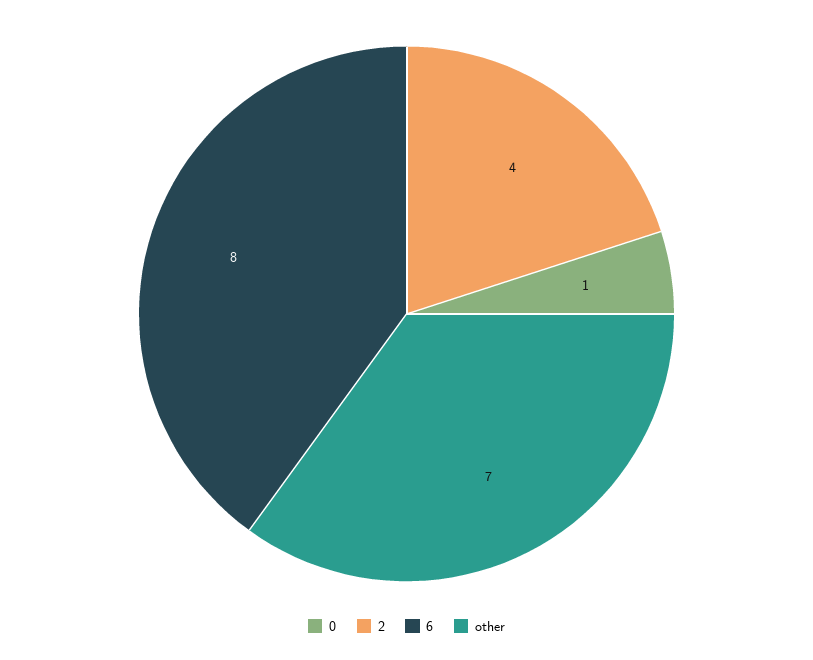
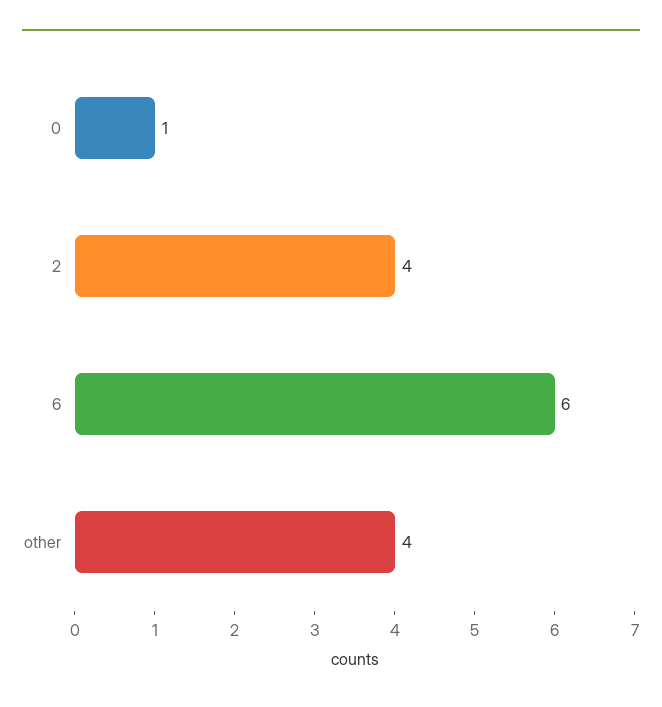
  {
    "0": 1,
    "2": 4,
-   "6": 8,
+   "6": 6,
-   "other": 7
+   "other": 4
  }

